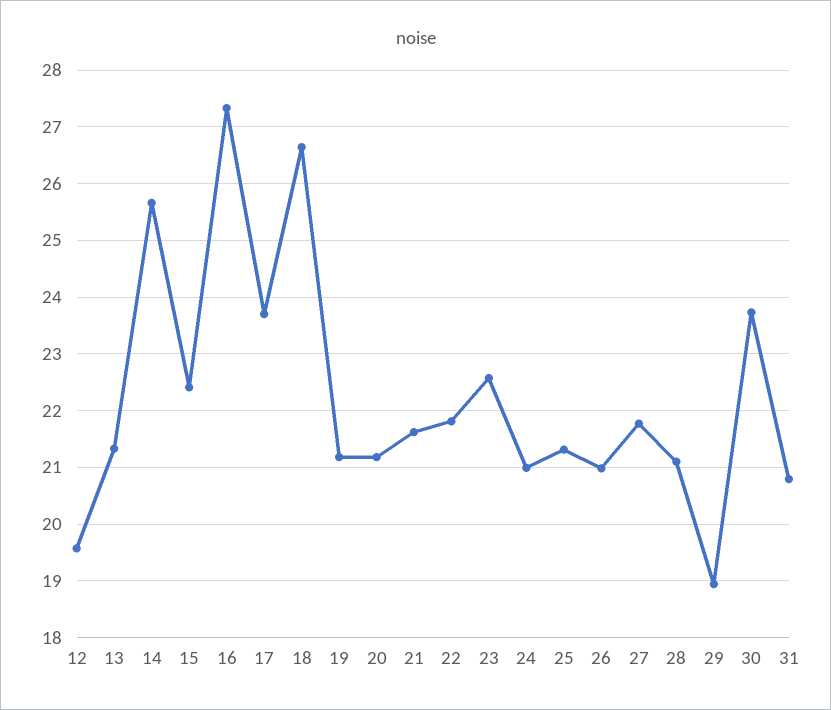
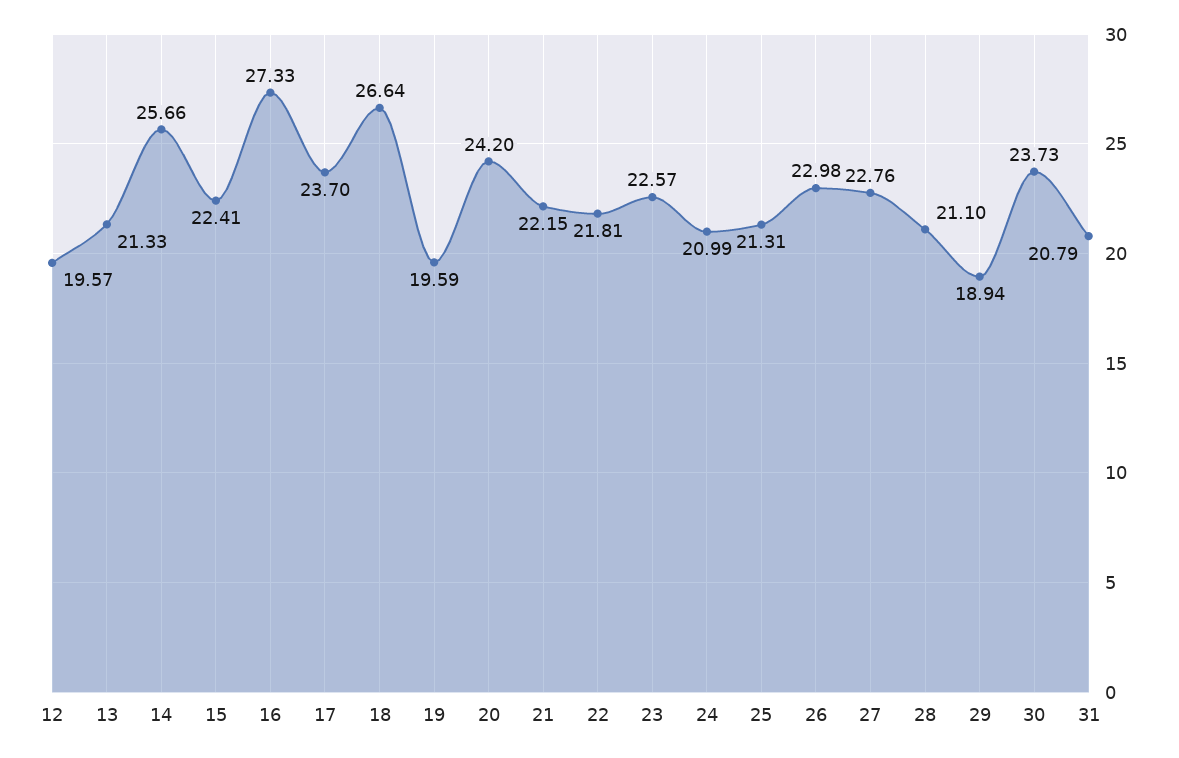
  {
    "12": 19.57,
    "13": 21.33,
    "14": 25.66,
    "15": 22.41,
    "16": 27.33,
    "17": 23.7,
    "18": 26.64,
-   "19": 21.2,
+   "19": 19.59,
-   "20": 21.2,
+   "20": 24.2,
-   "21": 21.6,
+   "21": 22.15,
    "22": 21.81,
    "23": 22.57,
    "24": 20.99,
    "25": 21.31,
-   "26": 21,
+   "26": 22.98,
-   "27": 21.8,
+   "27": 22.76,
    "28": 21.1,
    "29": 18.94,
    "30": 23.73,
    "31": 20.79
  }

